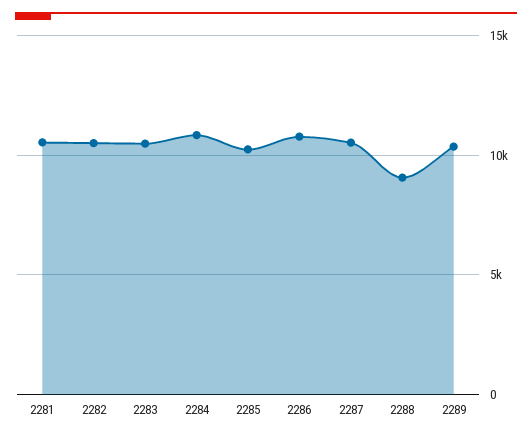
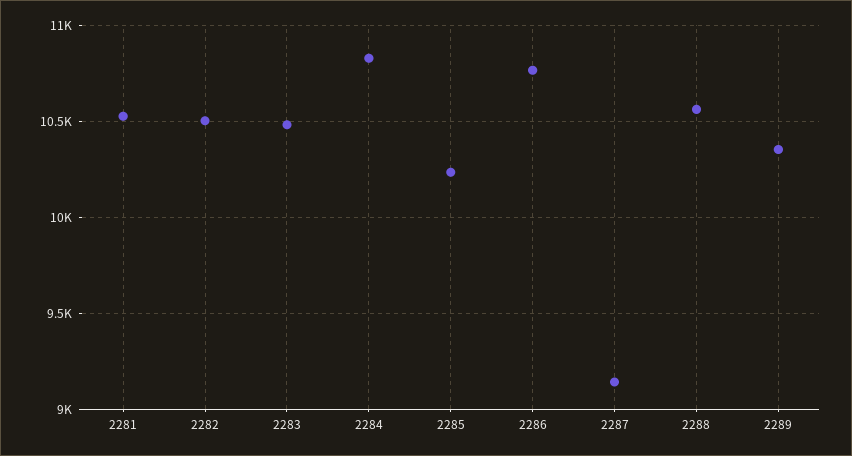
  {
    "2281": 10550,
    "2282": 10500,
    "2283": 10500,
    "2284": 10850,
    "2285": 10250,
    "2286": 10750,
-   "2287": 10500,
+   "2287": 9150,
-   "2288": 9000,
+   "2288": 10550,
    "2289": 10350
  }

